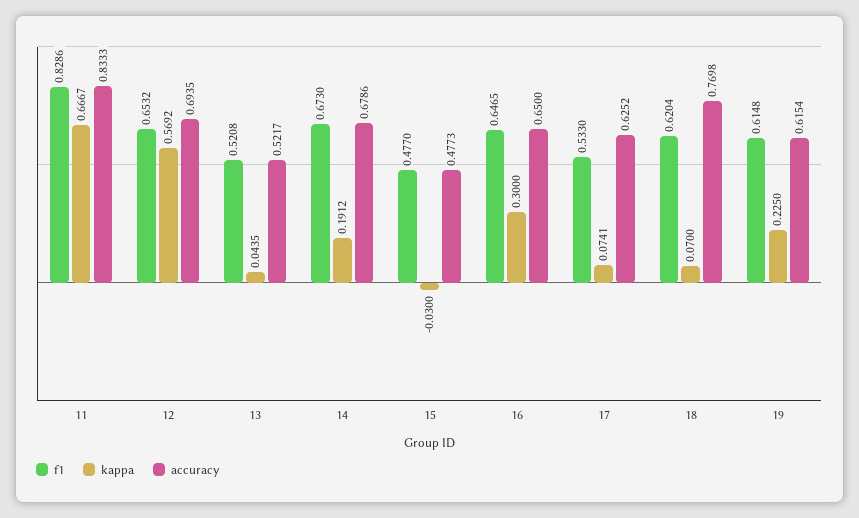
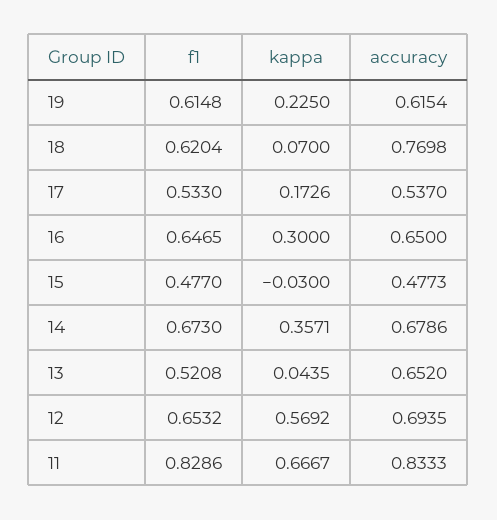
  {
    "f1": {
      "11": 0.8286,
      "12": 0.6532,
      "13": 0.5208,
      "14": 0.673,
      "15": 0.477,
      "16": 0.6465,
      "17": 0.533,
      "18": 0.6204,
      "19": 0.6148
    },
    "kappa": {
      "11": 0.6667,
      "12": 0.5692,
      "13": 0.0435,
-     "14": 0.1912,
+     "14": 0.3571,
      "15": -0.03,
      "16": 0.3,
-     "17": 0.0741,
+     "17": 0.1726,
      "18": 0.07,
      "19": 0.225
    },
    "accuracy": {
      "11": 0.8333,
      "12": 0.6935,
-     "13": 0.5217,
+     "13": 0.652,
      "14": 0.6786,
      "15": 0.4773,
      "16": 0.65,
-     "17": 0.6252,
+     "17": 0.537,
      "18": 0.7698,
      "19": 0.6154
    }
  }

